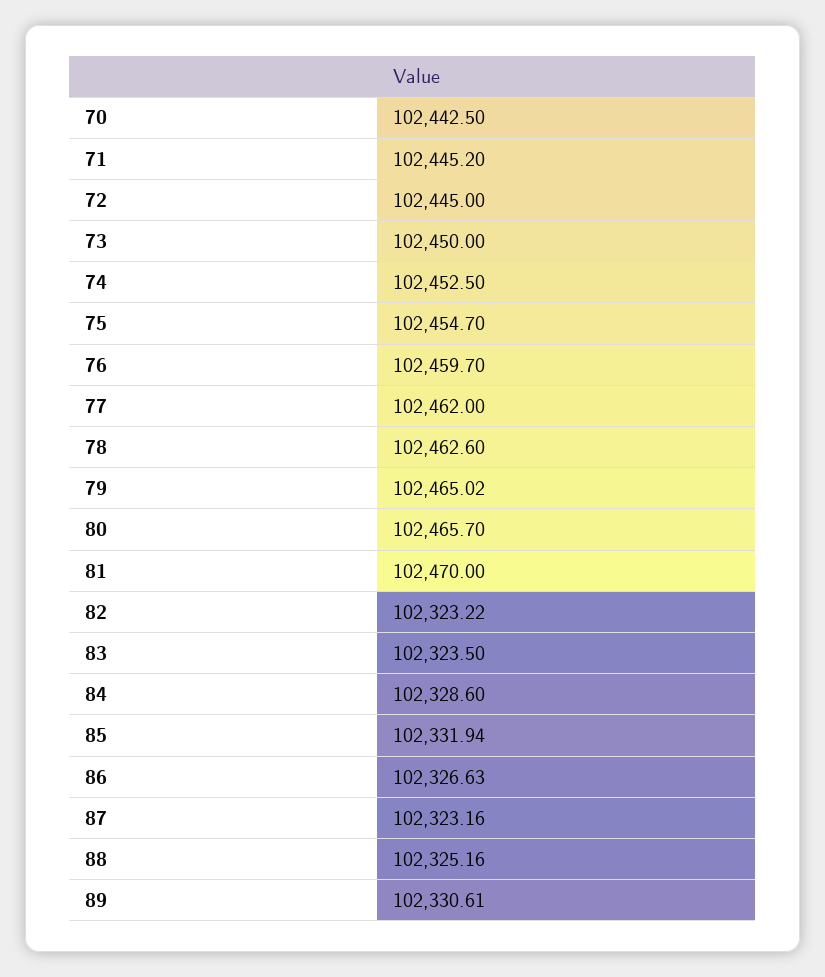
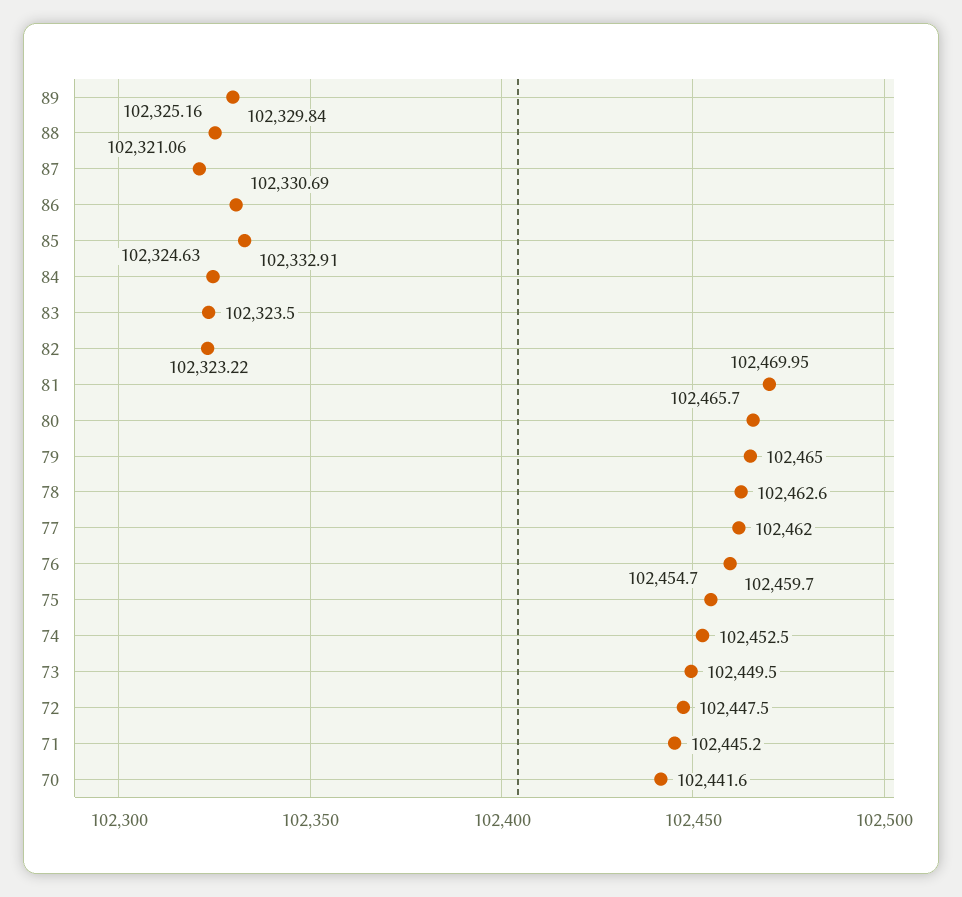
  {
-   "70": 102442.5,
+   "70": 102441.6,
    "71": 102445.2,
-   "72": 102445,
+   "72": 102447.5,
-   "73": 102450,
+   "73": 102449.5,
    "74": 102452.5,
    "75": 102454.7,
    "76": 102459.7,
    "77": 102462,
    "78": 102462.6,
-   "79": 102465.02,
+   "79": 102465,
    "80": 102465.7,
-   "81": 102470,
+   "81": 102469.95,
    "82": 102323.22,
    "83": 102323.5,
-   "84": 102328.6,
+   "84": 102324.63,
-   "85": 102331.94,
+   "85": 102332.91,
-   "86": 102326.63,
+   "86": 102330.69,
-   "87": 102323.16,
+   "87": 102321.06,
    "88": 102325.16,
-   "89": 102330.61
+   "89": 102329.84
  }

